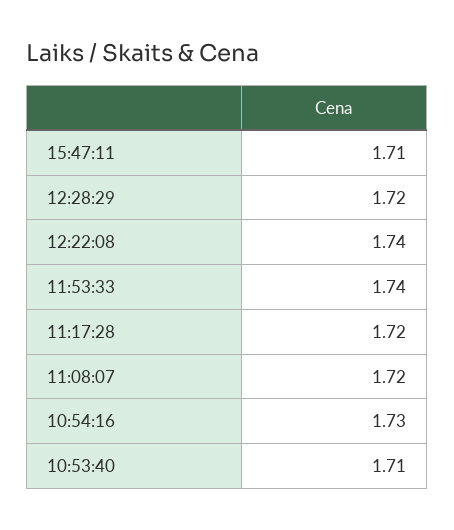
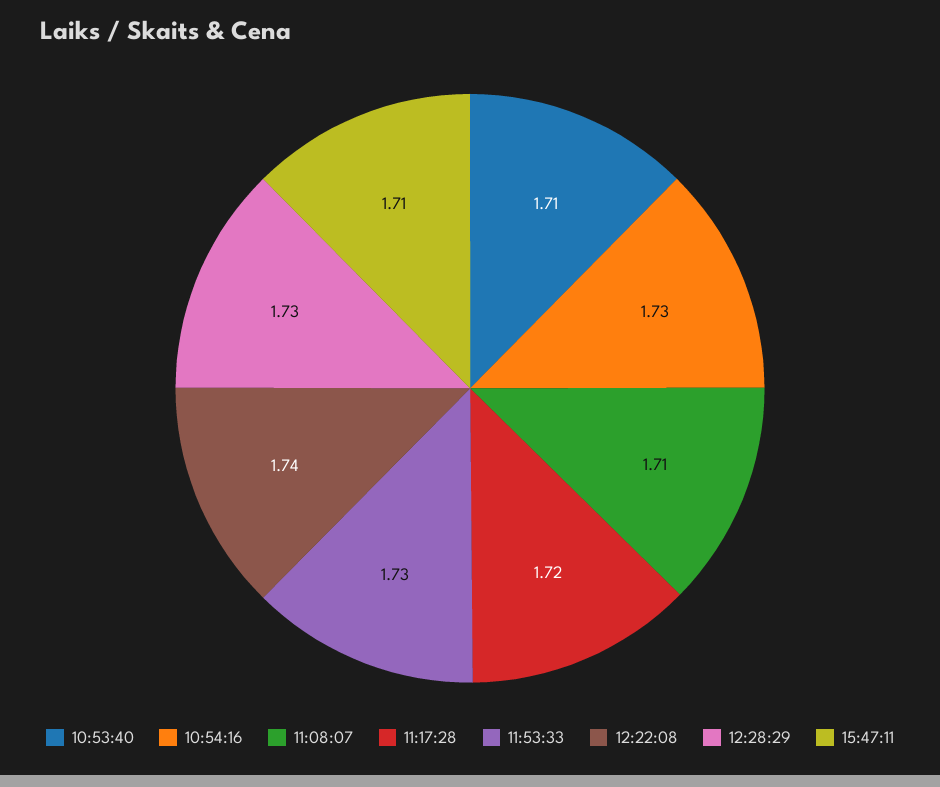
  {
    "15:47:11": 1.71,
-   "12:28:29": 1.72,
+   "12:28:29": 1.73,
    "12:22:08": 1.74,
-   "11:53:33": 1.74,
+   "11:53:33": 1.73,
    "11:17:28": 1.72,
-   "11:08:07": 1.72,
+   "11:08:07": 1.71,
    "10:54:16": 1.73,
    "10:53:40": 1.71
  }

